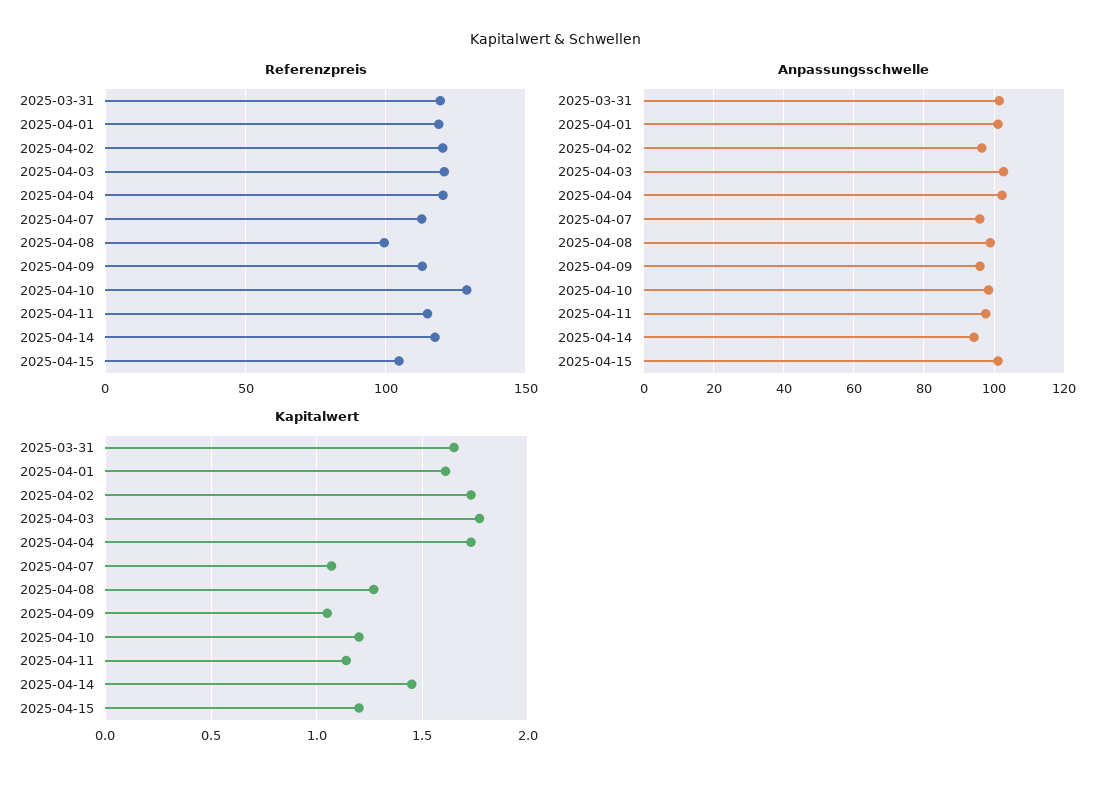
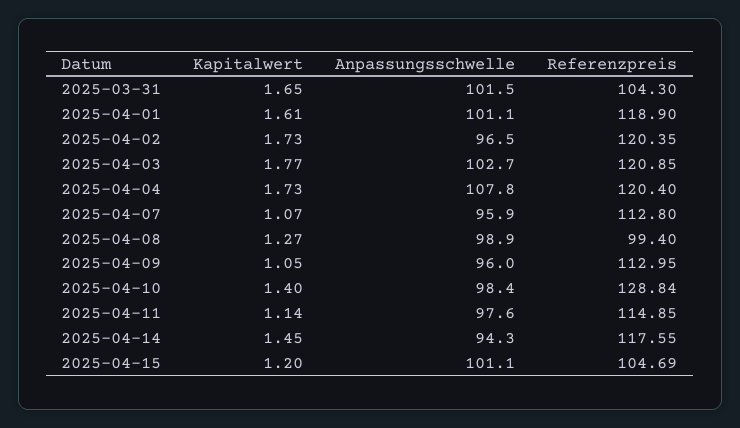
  {
    "Referenzpreis": {
-     "2025-03-31": 120,
+     "2025-03-31": 104.3,
      "2025-04-01": 118.9,
      "2025-04-02": 120.35,
      "2025-04-03": 120.85,
      "2025-04-04": 120.4,
      "2025-04-07": 112.8,
      "2025-04-08": 99.4,
      "2025-04-09": 112.95,
      "2025-04-10": 128.84,
      "2025-04-11": 114.85,
      "2025-04-14": 117.55,
      "2025-04-15": 104.69
    },
    "Anpassungsschwelle": {
      "2025-03-31": 101.5,
      "2025-04-01": 101.1,
      "2025-04-02": 96.5,
      "2025-04-03": 102.7,
-     "2025-04-04": 102,
+     "2025-04-04": 107.8,
      "2025-04-07": 95.9,
      "2025-04-08": 98.9,
      "2025-04-09": 96,
      "2025-04-10": 98.4,
      "2025-04-11": 97.6,
      "2025-04-14": 94.3,
      "2025-04-15": 101.1
    },
    "Kapitalwert": {
      "2025-03-31": 1.65,
      "2025-04-01": 1.61,
      "2025-04-02": 1.73,
      "2025-04-03": 1.77,
      "2025-04-04": 1.73,
      "2025-04-07": 1.07,
      "2025-04-08": 1.27,
      "2025-04-09": 1.05,
-     "2025-04-10": 1.2,
+     "2025-04-10": 1.4,
      "2025-04-11": 1.14,
      "2025-04-14": 1.45,
      "2025-04-15": 1.2
    }
  }

